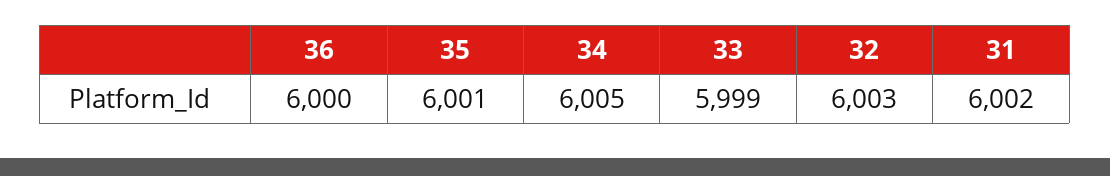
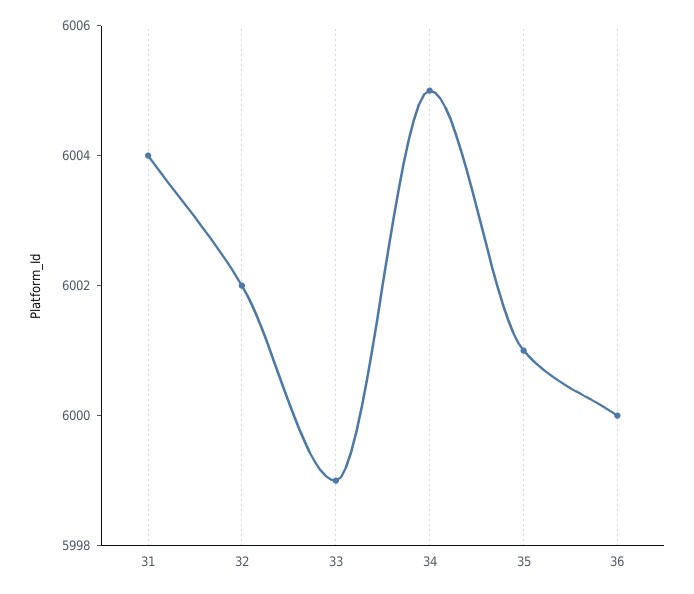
  {
    "36": 6000,
    "35": 6001,
    "34": 6005,
    "33": 5999,
-   "32": 6003,
+   "32": 6002,
-   "31": 6002
+   "31": 6004
  }

